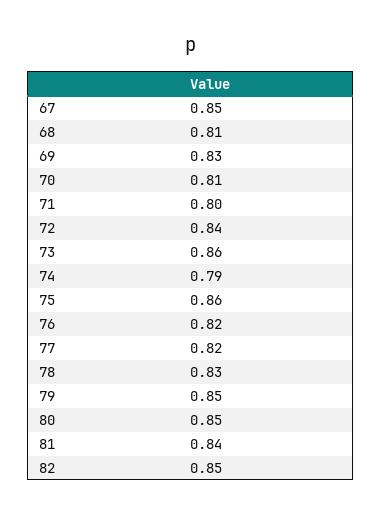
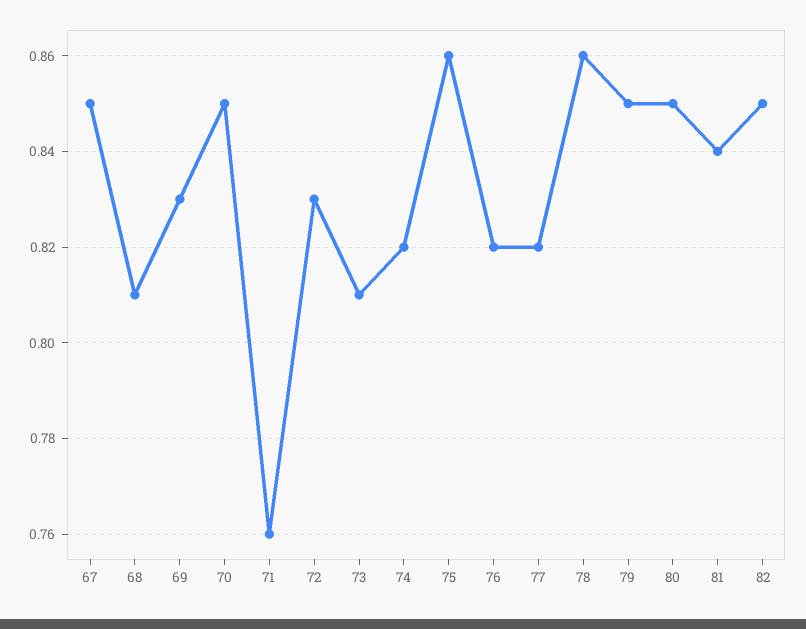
  {
    "67": 0.85,
    "68": 0.81,
    "69": 0.83,
-   "70": 0.81,
+   "70": 0.85,
-   "71": 0.8,
+   "71": 0.76,
-   "72": 0.84,
+   "72": 0.83,
-   "73": 0.86,
+   "73": 0.81,
-   "74": 0.79,
+   "74": 0.82,
    "75": 0.86,
    "76": 0.82,
    "77": 0.82,
-   "78": 0.83,
+   "78": 0.86,
    "79": 0.85,
    "80": 0.85,
    "81": 0.84,
    "82": 0.85
  }

